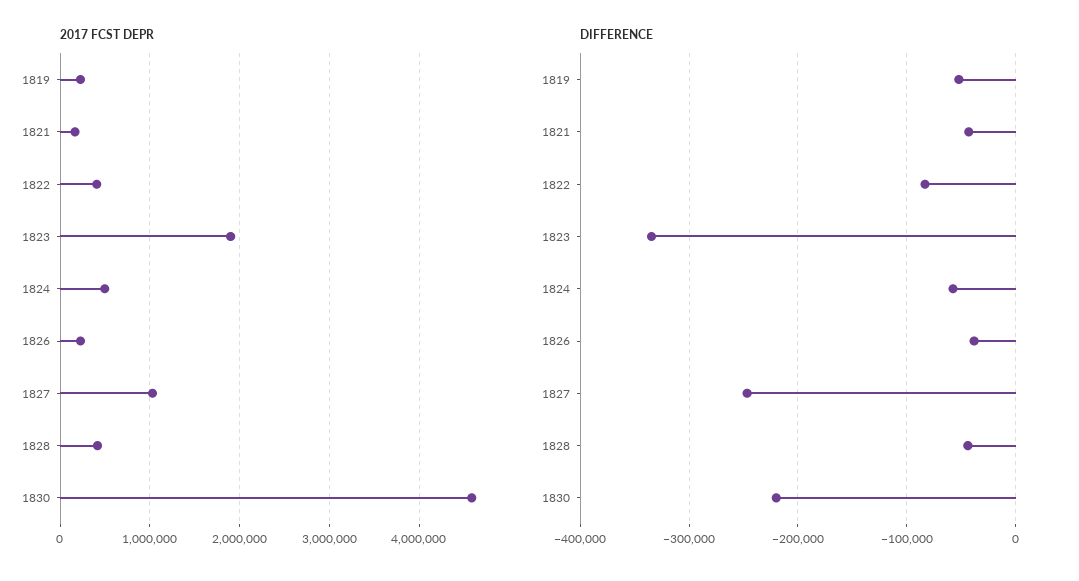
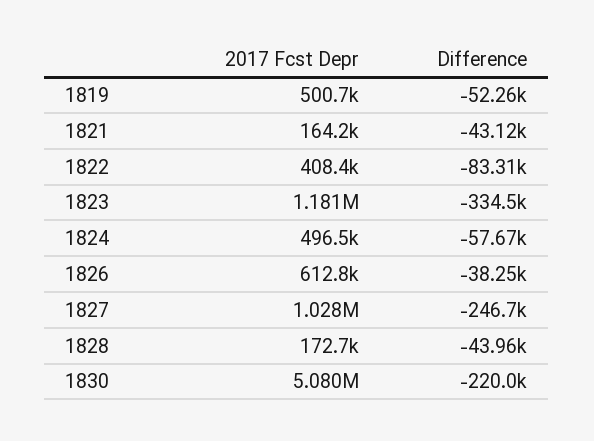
  {
    "2017 FCST DEPR": {
-     "1819": 200000,
+     "1819": 500700,
      "1821": 164200,
      "1822": 408400,
-     "1823": 1900000,
+     "1823": 1181000,
      "1824": 496500,
-     "1826": 200000,
+     "1826": 612800,
      "1827": 1028000,
-     "1828": 400000,
+     "1828": 172700,
-     "1830": 4600000
+     "1830": 5080000
    },
    "DIFFERENCE": {
      "1819": -52260,
      "1821": -43120,
      "1822": -83310,
      "1823": -334500,
      "1824": -57670,
      "1826": -38250,
      "1827": -246700,
      "1828": -43960,
      "1830": -220000
    }
  }

